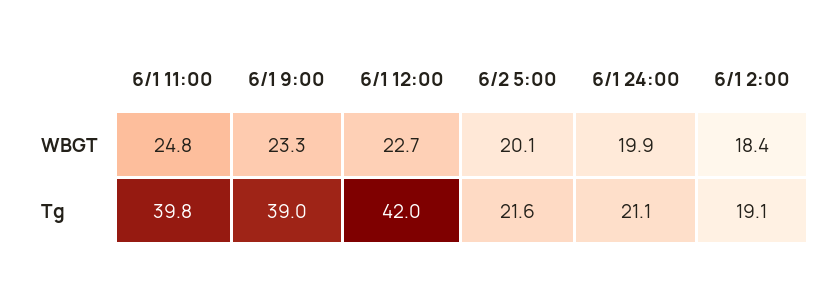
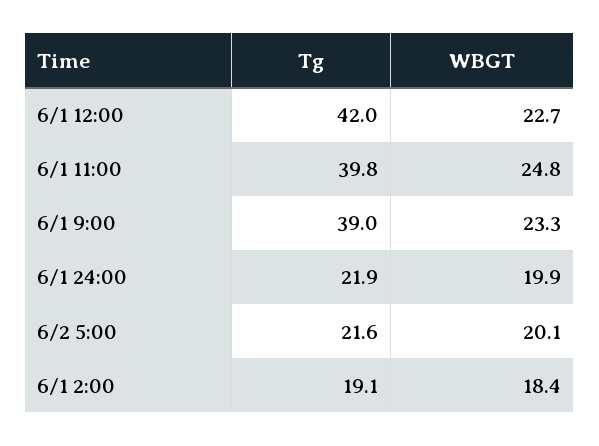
  {
    "6/1 11:00": {
      "WBGT": 24.8,
      "Tg": 39.8
    },
    "6/1 9:00": {
      "WBGT": 23.3,
      "Tg": 39
    },
    "6/1 12:00": {
      "WBGT": 22.7,
      "Tg": 42
    },
    "6/2 5:00": {
      "WBGT": 20.1,
      "Tg": 21.6
    },
    "6/1 24:00": {
      "WBGT": 19.9,
-     "Tg": 21.1
+     "Tg": 21.9
    },
    "6/1 2:00": {
      "WBGT": 18.4,
      "Tg": 19.1
    }
  }

